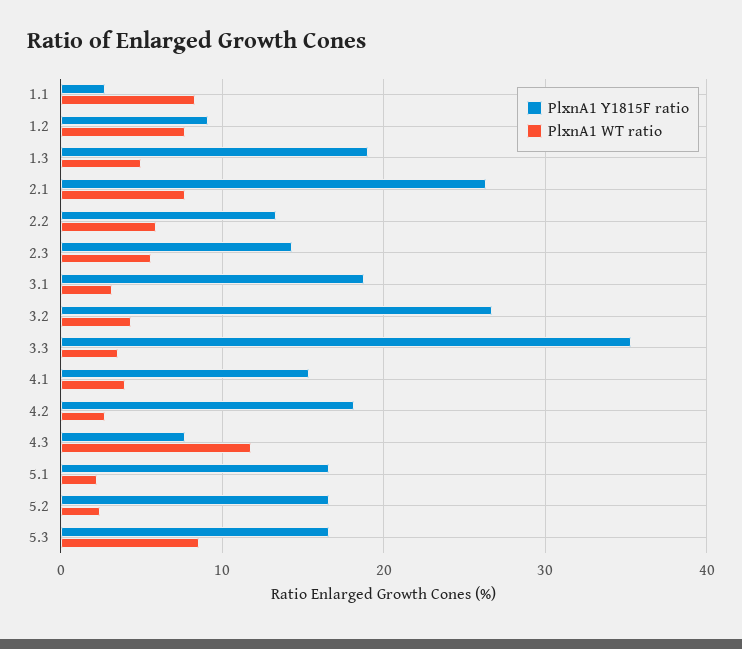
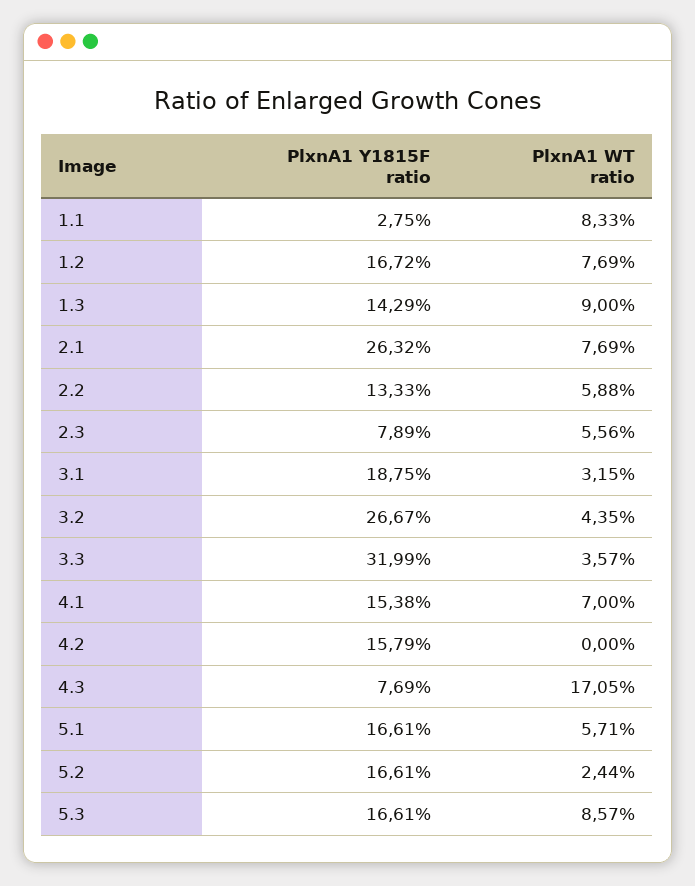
  {
    "PlxnA1 Y1815F ratio": {
      "1.1": 2.75,
-     "1.2": 9,
+     "1.2": 16.72,
-     "1.3": 19,
+     "1.3": 14.29,
      "2.1": 26.32,
      "2.2": 13.33,
-     "2.3": 14,
+     "2.3": 7.89,
      "3.1": 18.75,
      "3.2": 26.67,
-     "3.3": 35,
+     "3.3": 31.99,
      "4.1": 15.38,
-     "4.2": 18,
+     "4.2": 15.79,
      "4.3": 7.69,
      "5.1": 16.61,
      "5.2": 16.61,
      "5.3": 16.61
    },
    "PlxnA1 WT ratio": {
      "1.1": 8.33,
      "1.2": 7.69,
-     "1.3": 5,
+     "1.3": 9,
      "2.1": 7.69,
      "2.2": 5.88,
      "2.3": 5.56,
      "3.1": 3.15,
      "3.2": 4.35,
      "3.3": 3.57,
-     "4.1": 4,
+     "4.1": 7,
-     "4.2": 3,
+     "4.2": 0,
-     "4.3": 12,
+     "4.3": 17.05,
-     "5.1": 2,
+     "5.1": 5.71,
      "5.2": 2.44,
      "5.3": 8.57
    }
  }

